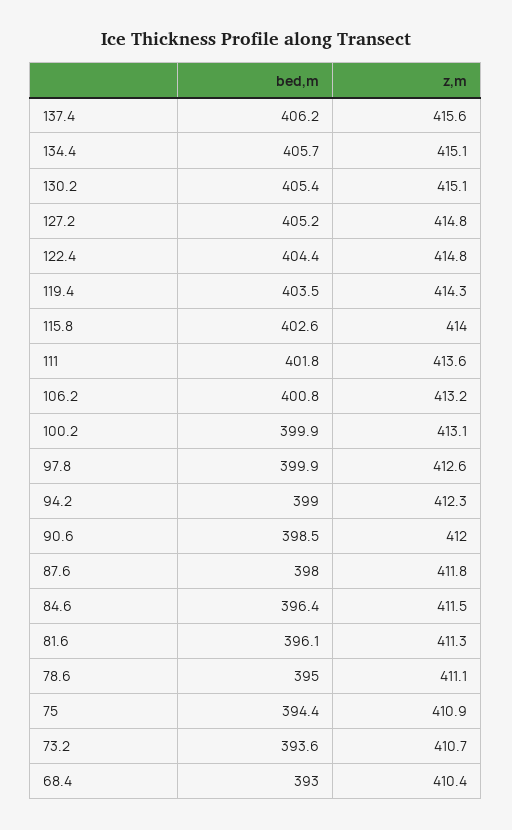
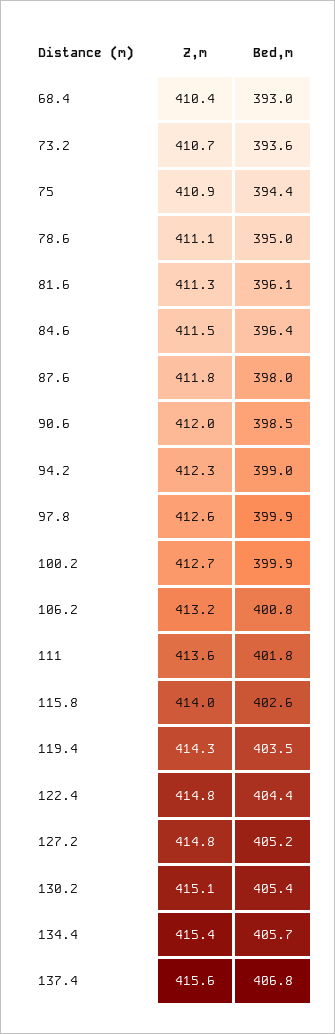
  {
    "bed,m": {
-     "137.4": 406.2,
+     "137.4": 406.8,
      "134.4": 405.7,
      "130.2": 405.4,
      "127.2": 405.2,
      "122.4": 404.4,
      "119.4": 403.5,
      "115.8": 402.6,
      "111": 401.8,
      "106.2": 400.8,
      "100.2": 399.9,
      "97.8": 399.9,
      "94.2": 399,
      "90.6": 398.5,
      "87.6": 398,
      "84.6": 396.4,
      "81.6": 396.1,
      "78.6": 395,
      "75": 394.4,
      "73.2": 393.6,
      "68.4": 393
    },
    "z,m": {
      "137.4": 415.6,
-     "134.4": 415.1,
+     "134.4": 415.4,
      "130.2": 415.1,
      "127.2": 414.8,
      "122.4": 414.8,
      "119.4": 414.3,
      "115.8": 414,
      "111": 413.6,
      "106.2": 413.2,
-     "100.2": 413.1,
+     "100.2": 412.7,
      "97.8": 412.6,
      "94.2": 412.3,
      "90.6": 412,
      "87.6": 411.8,
      "84.6": 411.5,
      "81.6": 411.3,
      "78.6": 411.1,
      "75": 410.9,
      "73.2": 410.7,
      "68.4": 410.4
    }
  }

